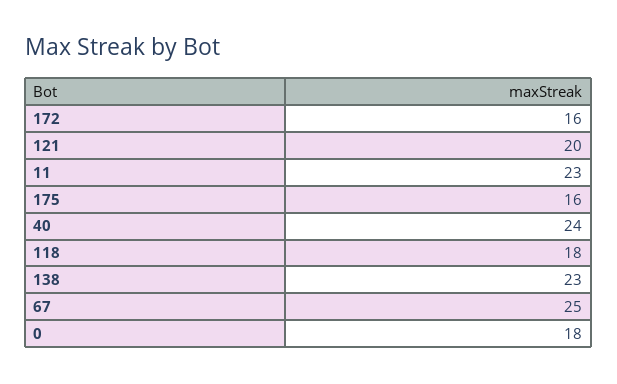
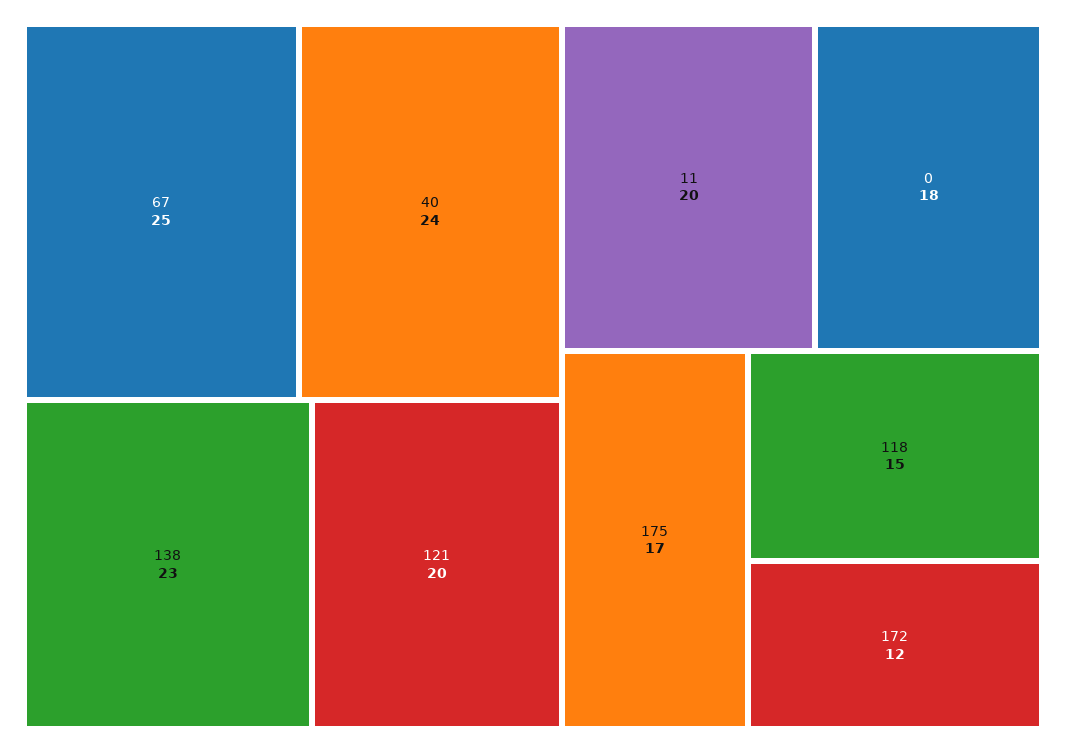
  {
-   "172": 16,
+   "172": 12,
    "121": 20,
-   "11": 23,
+   "11": 20,
-   "175": 16,
+   "175": 17,
    "40": 24,
-   "118": 18,
+   "118": 15,
    "138": 23,
    "67": 25,
    "0": 18
  }

